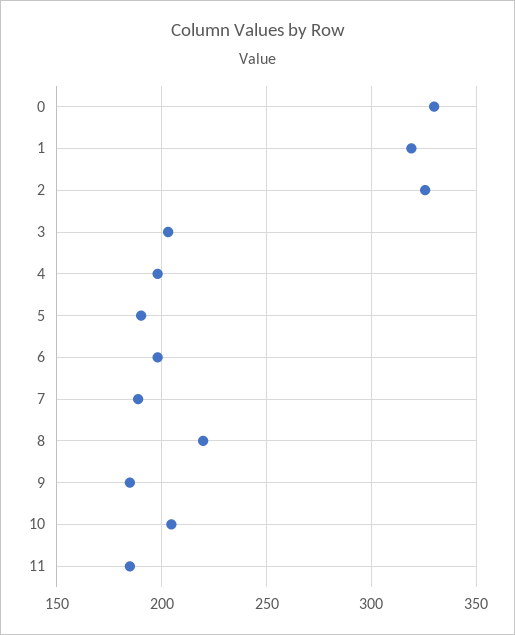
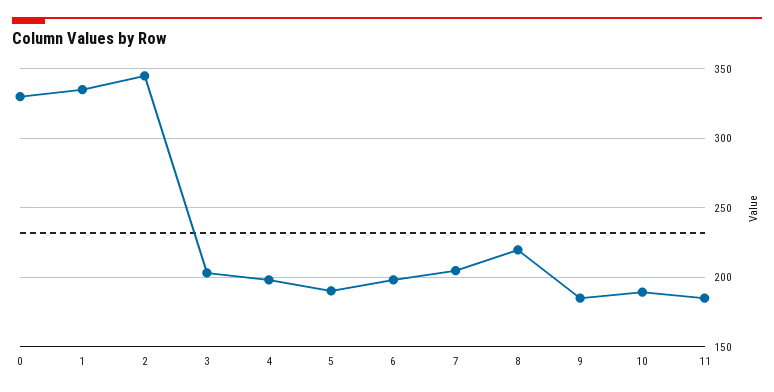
  {
    "0": 330,
-   "1": 320,
+   "1": 335,
-   "2": 325,
+   "2": 345,
    "3": 205,
    "4": 200,
    "5": 190,
    "6": 200,
-   "7": 190,
+   "7": 205,
    "8": 220,
    "9": 185,
-   "10": 205,
+   "10": 190,
    "11": 185
  }

